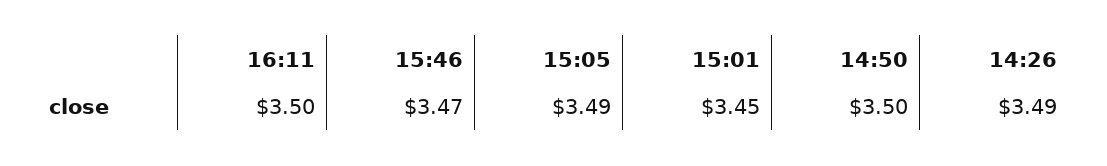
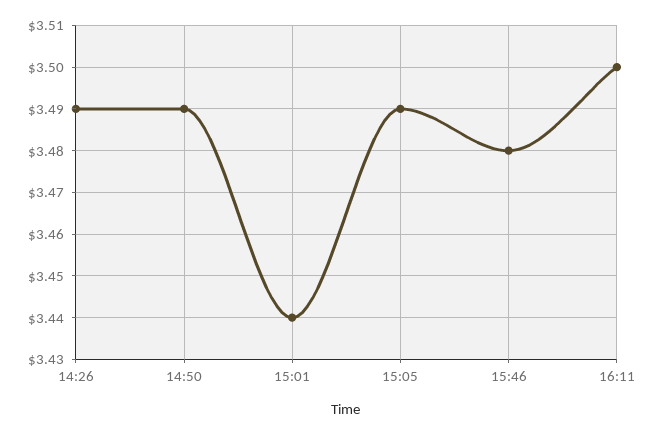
  {
    "16:11": 3.5,
-   "15:46": 3.47,
+   "15:46": 3.48,
    "15:05": 3.49,
-   "15:01": 3.45,
+   "15:01": 3.44,
-   "14:50": 3.5,
+   "14:50": 3.49,
    "14:26": 3.49
  }

